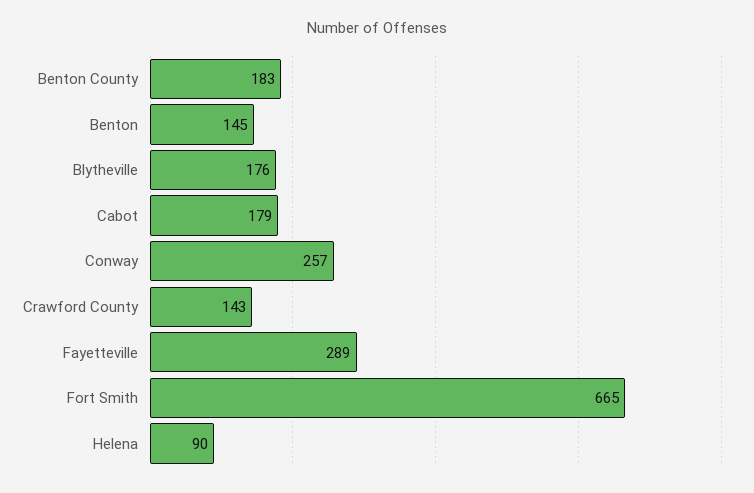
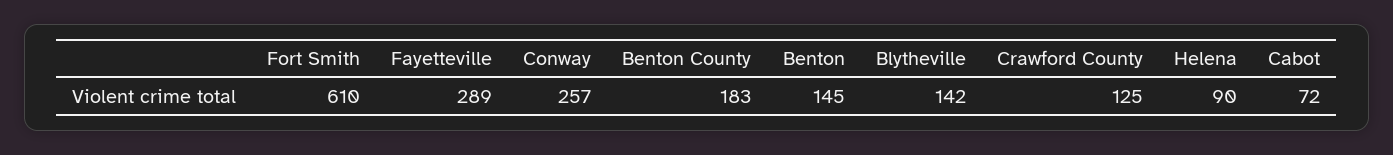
  {
    "Benton County": 183,
    "Benton": 145,
-   "Blytheville": 176,
+   "Blytheville": 142,
-   "Cabot": 179,
+   "Cabot": 72,
    "Conway": 257,
-   "Crawford County": 143,
+   "Crawford County": 125,
    "Fayetteville": 289,
-   "Fort Smith": 665,
+   "Fort Smith": 610,
    "Helena": 90
  }

